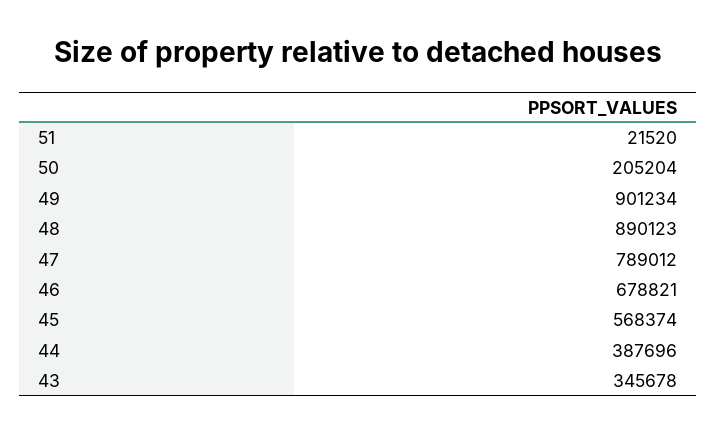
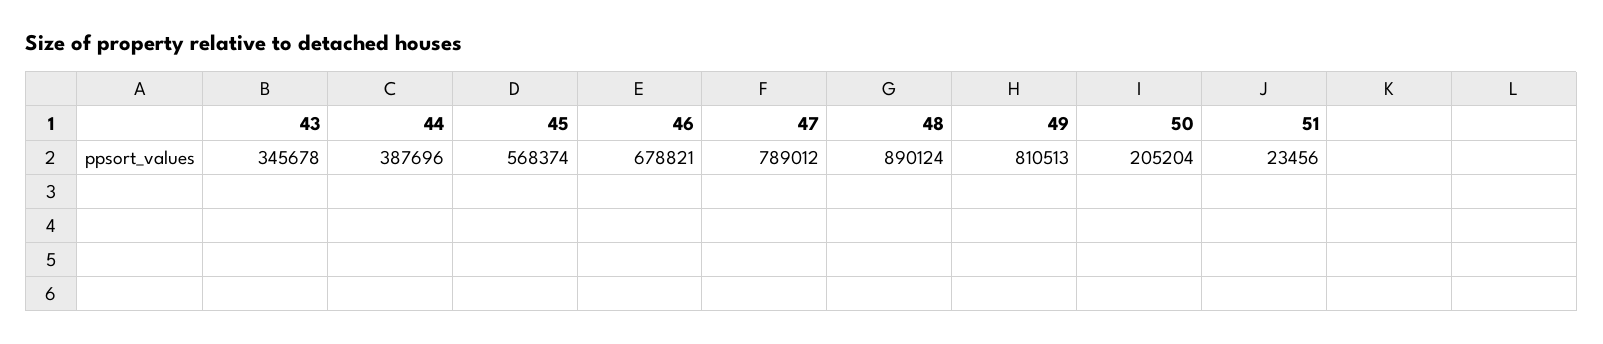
  {
-   "51": 21520,
+   "51": 23456,
    "50": 205204,
-   "49": 901234,
+   "49": 810513,
-   "48": 890123,
+   "48": 890124,
    "47": 789012,
    "46": 678821,
    "45": 568374,
    "44": 387696,
    "43": 345678
  }

